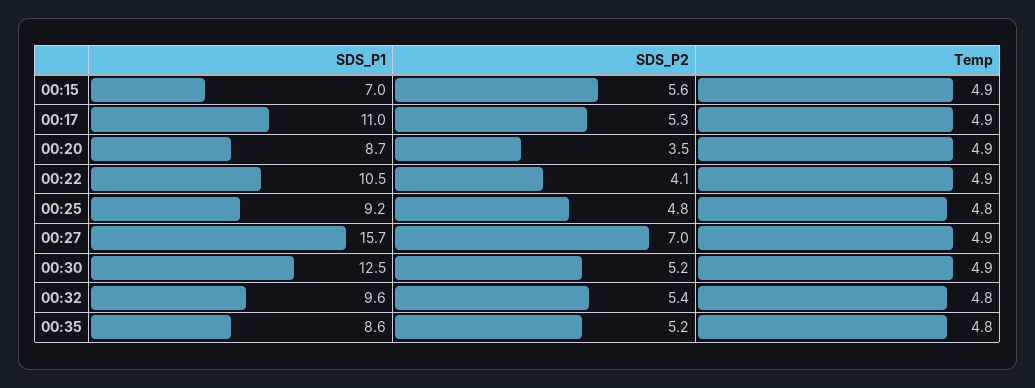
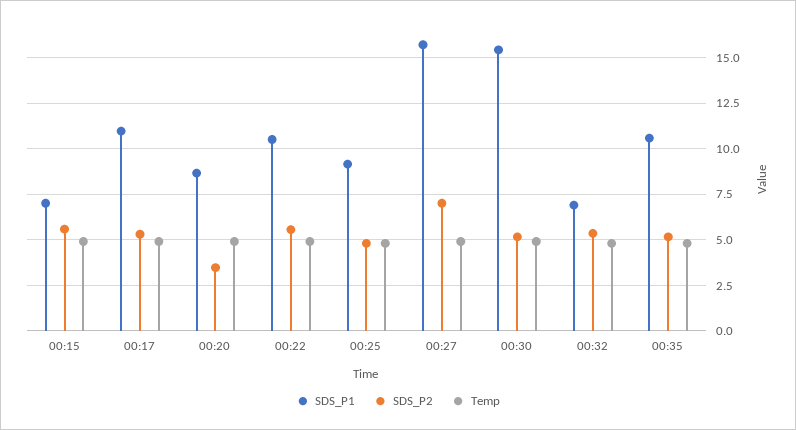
  {
    "SDS_P1": {
      "00:15": 7,
      "00:17": 11,
      "00:20": 8.7,
      "00:22": 10.5,
      "00:25": 9.2,
      "00:27": 15.7,
-     "00:30": 12.5,
+     "00:30": 15.5,
-     "00:32": 9.6,
+     "00:32": 7,
-     "00:35": 8.6
+     "00:35": 10.5
    },
    "SDS_P2": {
      "00:15": 5.6,
      "00:17": 5.3,
      "00:20": 3.5,
-     "00:22": 4.1,
+     "00:22": 5.5,
      "00:25": 4.8,
      "00:27": 7,
      "00:30": 5.2,
      "00:32": 5.4,
      "00:35": 5.2
    },
    "Temp": {
      "00:15": 4.9,
      "00:17": 4.9,
      "00:20": 4.9,
      "00:22": 4.9,
      "00:25": 4.8,
      "00:27": 4.9,
      "00:30": 4.9,
      "00:32": 4.8,
      "00:35": 4.8
    }
  }

